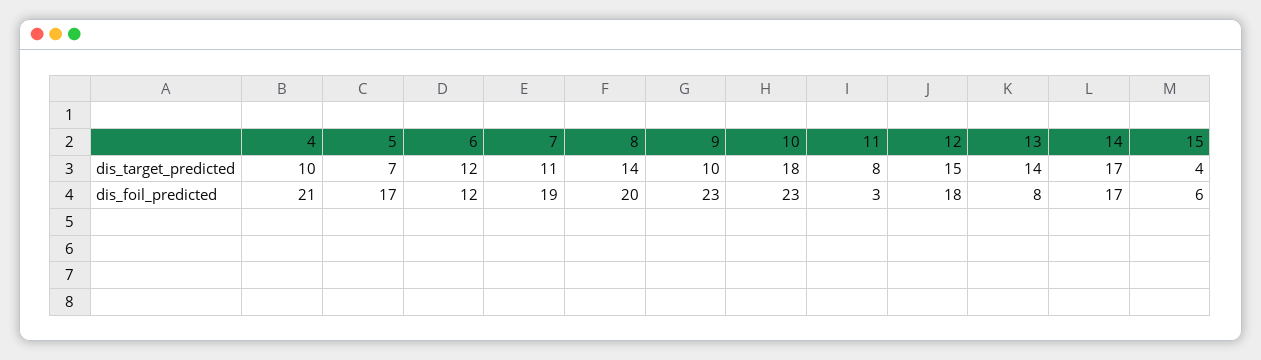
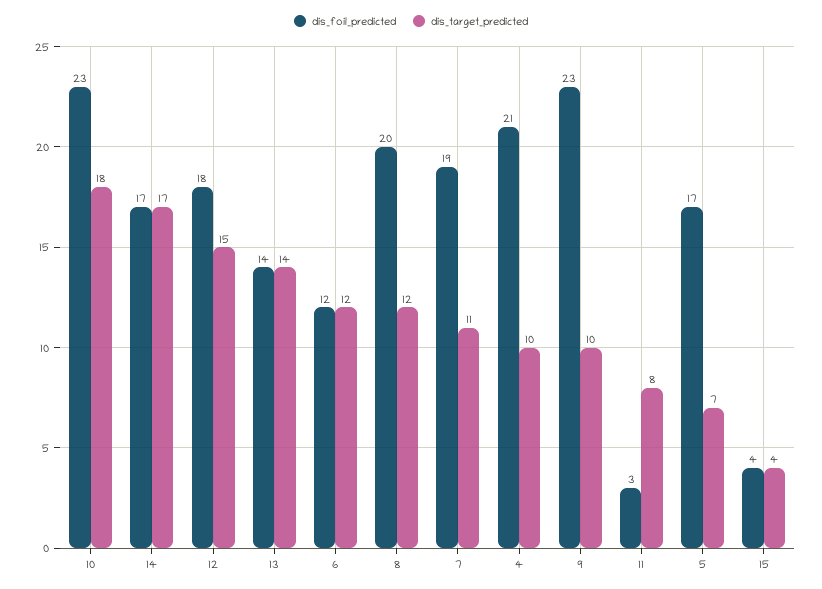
  {
    "dis_target_predicted": {
      "4": 10,
      "5": 7,
      "6": 12,
      "7": 11,
-     "8": 14,
+     "8": 12,
      "9": 10,
      "10": 18,
      "11": 8,
      "12": 15,
      "13": 14,
      "14": 17,
      "15": 4
    },
    "dis_foil_predicted": {
      "4": 21,
      "5": 17,
      "6": 12,
      "7": 19,
      "8": 20,
      "9": 23,
      "10": 23,
      "11": 3,
      "12": 18,
-     "13": 8,
+     "13": 14,
      "14": 17,
-     "15": 6
+     "15": 4
    }
  }

